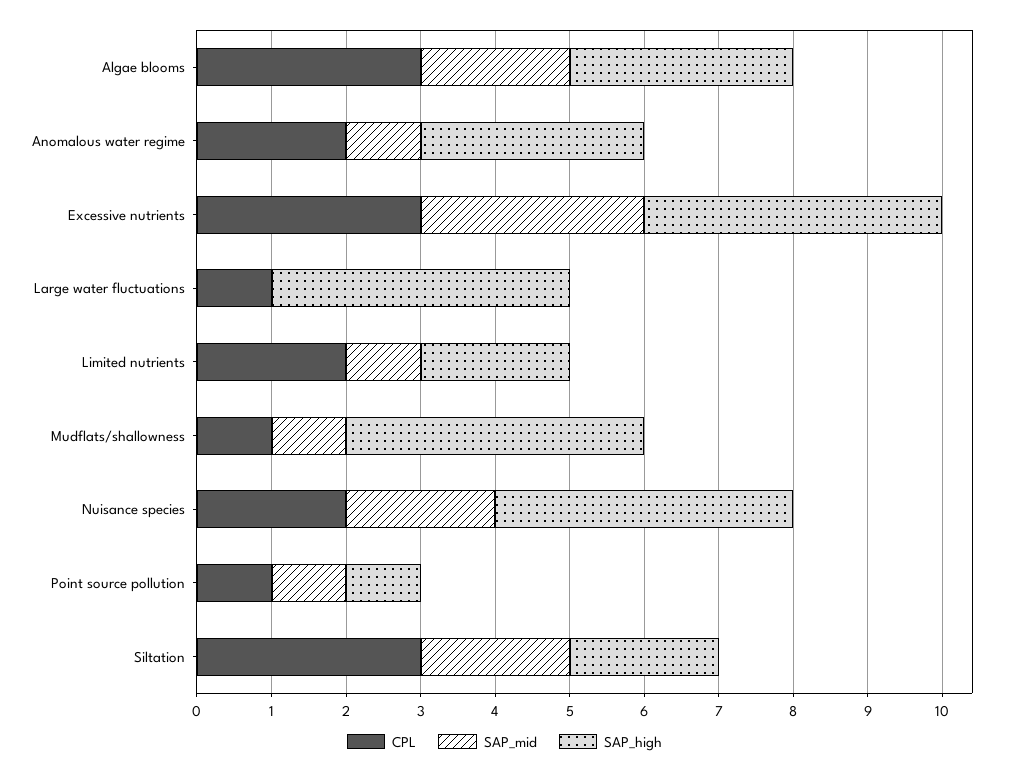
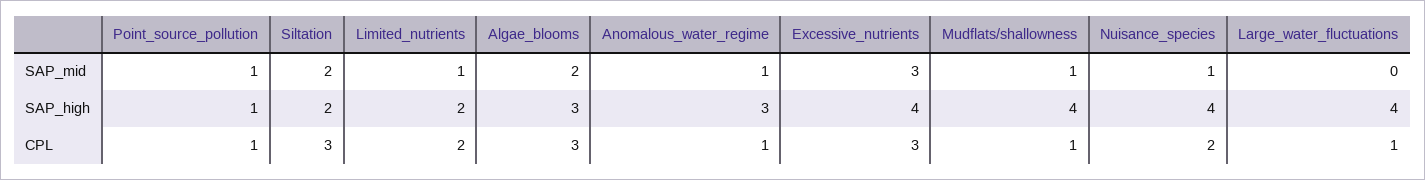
  {
    "CPL": {
      "Algae blooms": 3,
-     "Anomalous water regime": 2,
+     "Anomalous water regime": 1,
      "Excessive nutrients": 3,
      "Large water fluctuations": 1,
      "Limited nutrients": 2,
      "Mudflats/shallowness": 1,
      "Nuisance species": 2,
      "Point source pollution": 1,
      "Siltation": 3
    },
    "SAP_mid": {
      "Algae blooms": 2,
      "Anomalous water regime": 1,
      "Excessive nutrients": 3,
      "Large water fluctuations": 0,
      "Limited nutrients": 1,
      "Mudflats/shallowness": 1,
-     "Nuisance species": 2,
+     "Nuisance species": 1,
      "Point source pollution": 1,
      "Siltation": 2
    },
    "SAP_high": {
      "Algae blooms": 3,
      "Anomalous water regime": 3,
      "Excessive nutrients": 4,
      "Large water fluctuations": 4,
      "Limited nutrients": 2,
      "Mudflats/shallowness": 4,
      "Nuisance species": 4,
      "Point source pollution": 1,
      "Siltation": 2
    }
  }

